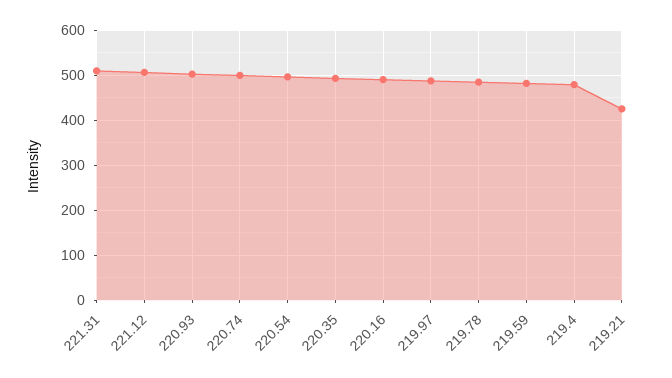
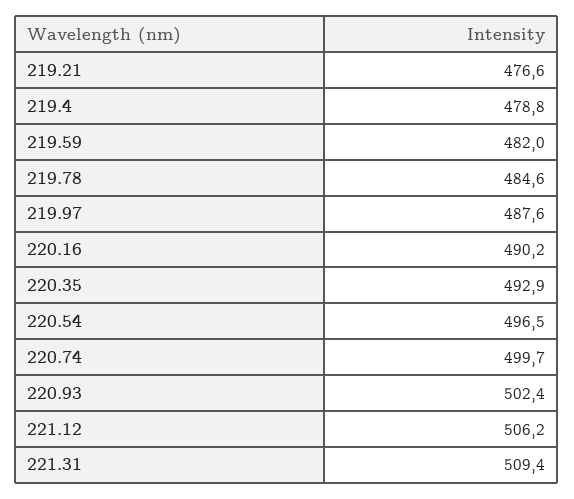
  {
    "221.31": 509.4,
    "221.12": 506.2,
    "220.93": 502.4,
    "220.74": 499.7,
    "220.54": 496.5,
    "220.35": 492.9,
    "220.16": 490.2,
    "219.97": 487.6,
    "219.78": 484.6,
    "219.59": 482,
    "219.4": 478.8,
-   "219.21": 420
+   "219.21": 476.6
  }

